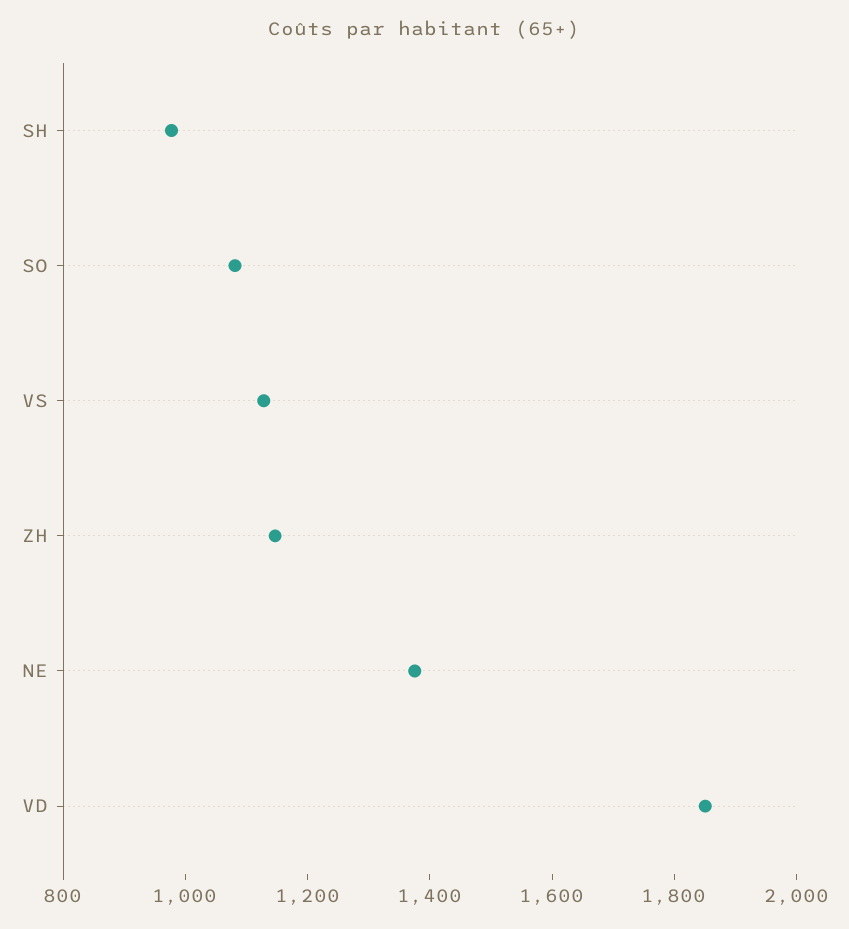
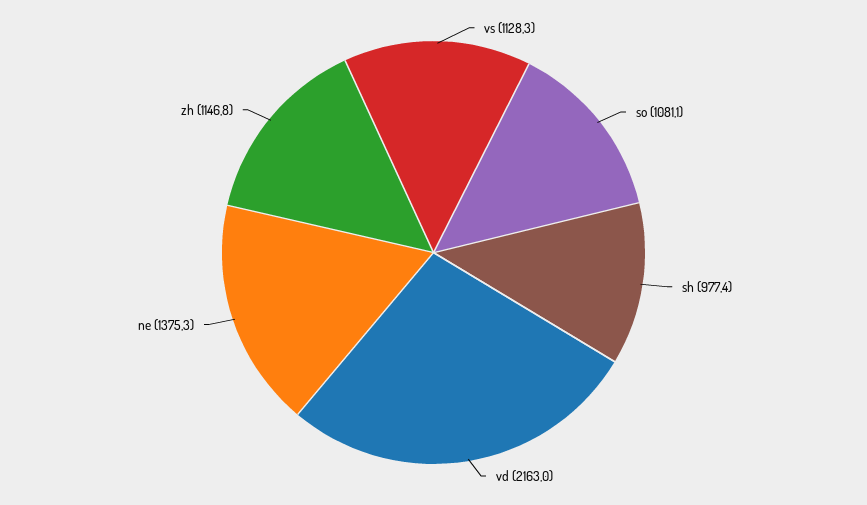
  {
    "SH": 977.4,
    "SO": 1081.1,
    "VS": 1128.3,
    "ZH": 1146.8,
    "NE": 1375.3,
-   "VD": 1850
+   "VD": 2163
  }

